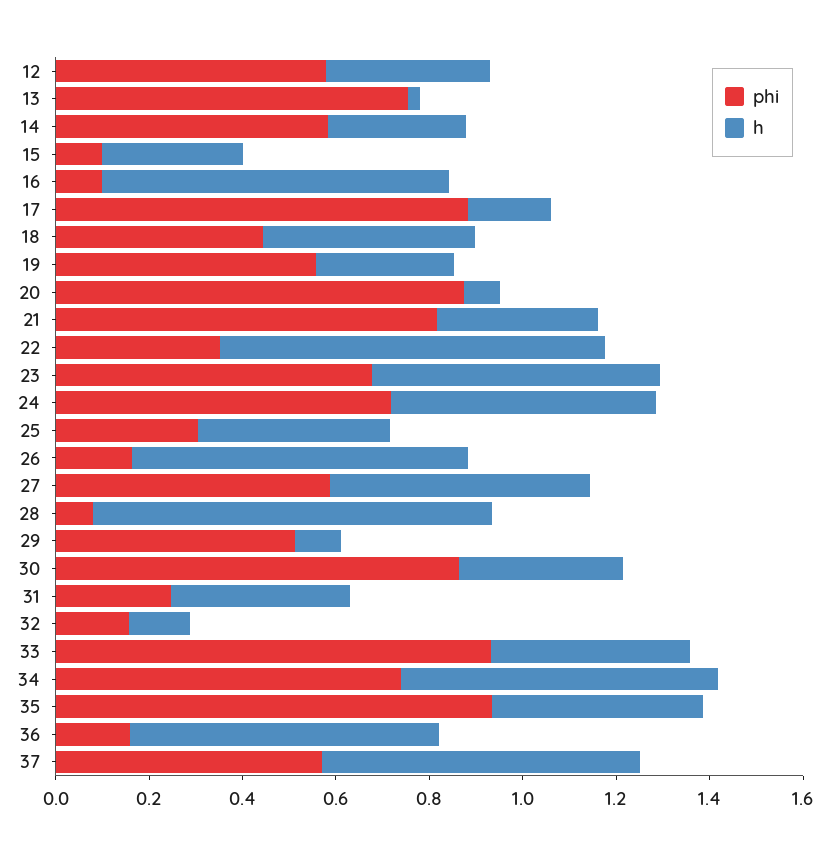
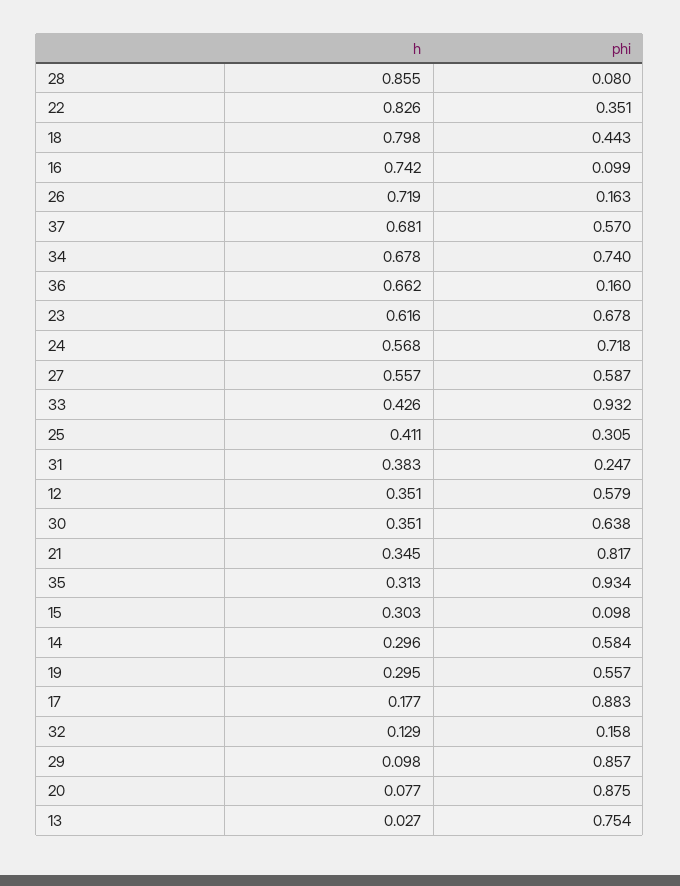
  {
    "phi": {
      "12": 0.579,
      "13": 0.754,
      "14": 0.584,
      "15": 0.098,
      "16": 0.099,
      "17": 0.883,
      "18": 0.443,
      "19": 0.557,
      "20": 0.875,
      "21": 0.817,
      "22": 0.351,
      "23": 0.678,
      "24": 0.718,
      "25": 0.305,
      "26": 0.163,
      "27": 0.587,
      "28": 0.08,
-     "29": 0.5,
+     "29": 0.857,
-     "30": 0.85,
+     "30": 0.638,
      "31": 0.247,
      "32": 0.158,
      "33": 0.932,
      "34": 0.74,
      "35": 0.934,
      "36": 0.16,
      "37": 0.57
    },
    "h": {
      "12": 0.351,
      "13": 0.027,
      "14": 0.296,
      "15": 0.303,
      "16": 0.742,
      "17": 0.177,
-     "18": 0.45,
+     "18": 0.798,
      "19": 0.295,
      "20": 0.077,
      "21": 0.345,
      "22": 0.826,
      "23": 0.616,
      "24": 0.568,
      "25": 0.411,
      "26": 0.719,
      "27": 0.557,
      "28": 0.855,
      "29": 0.098,
      "30": 0.351,
      "31": 0.383,
      "32": 0.129,
      "33": 0.426,
      "34": 0.678,
-     "35": 0.45,
+     "35": 0.313,
      "36": 0.662,
      "37": 0.681
    }
  }

